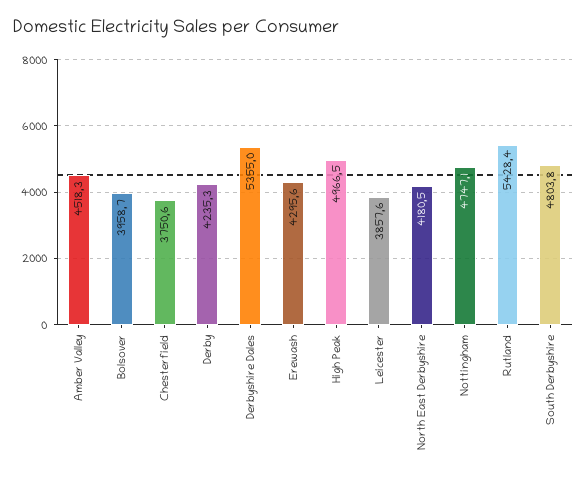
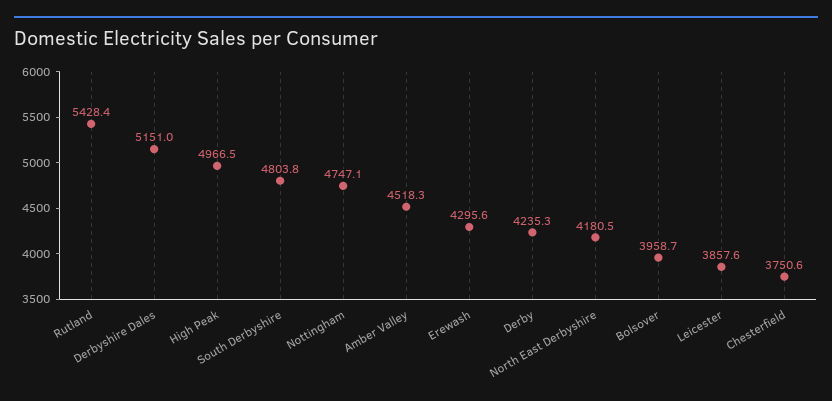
  {
    "Amber Valley": 4518.3,
    "Bolsover": 3958.7,
    "Chesterfield": 3750.6,
    "Derby": 4235.3,
-   "Derbyshire Dales": 5355,
+   "Derbyshire Dales": 5151,
    "Erewash": 4295.6,
    "High Peak": 4966.5,
    "Leicester": 3857.6,
    "North East Derbyshire": 4180.5,
    "Nottingham": 4747.1,
    "Rutland": 5428.4,
    "South Derbyshire": 4803.8
  }

